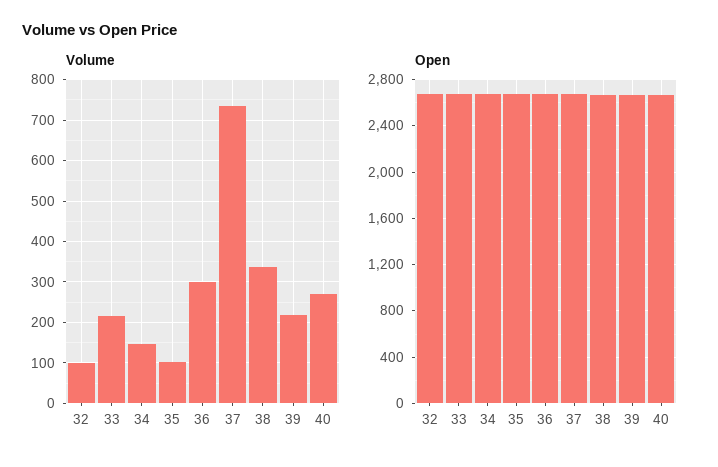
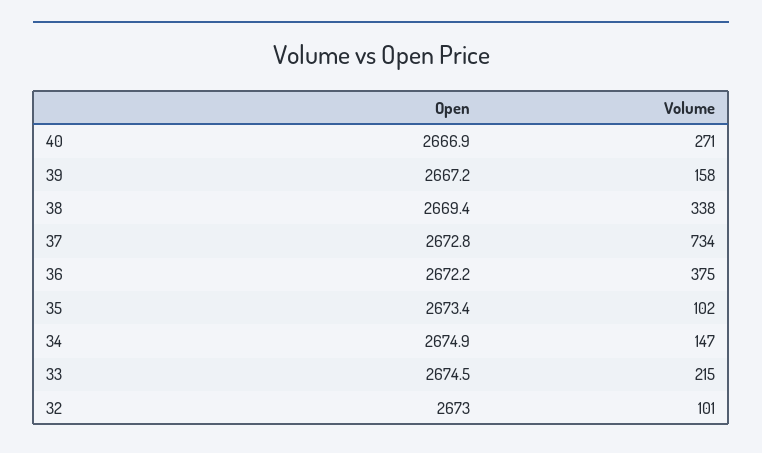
  {
    "Volume": {
      "32": 101,
      "33": 215,
      "34": 147,
      "35": 102,
-     "36": 300,
+     "36": 375,
      "37": 734,
      "38": 338,
-     "39": 220,
+     "39": 158,
      "40": 271
    },
    "Open": {
      "32": 2673,
      "33": 2674.5,
      "34": 2674.9,
      "35": 2673.4,
      "36": 2672.2,
      "37": 2672.8,
      "38": 2669.4,
      "39": 2667.2,
      "40": 2666.9
    }
  }

